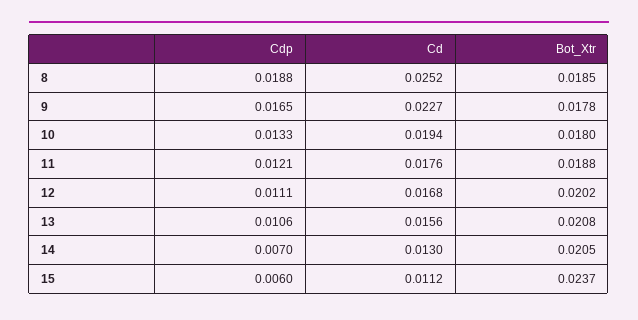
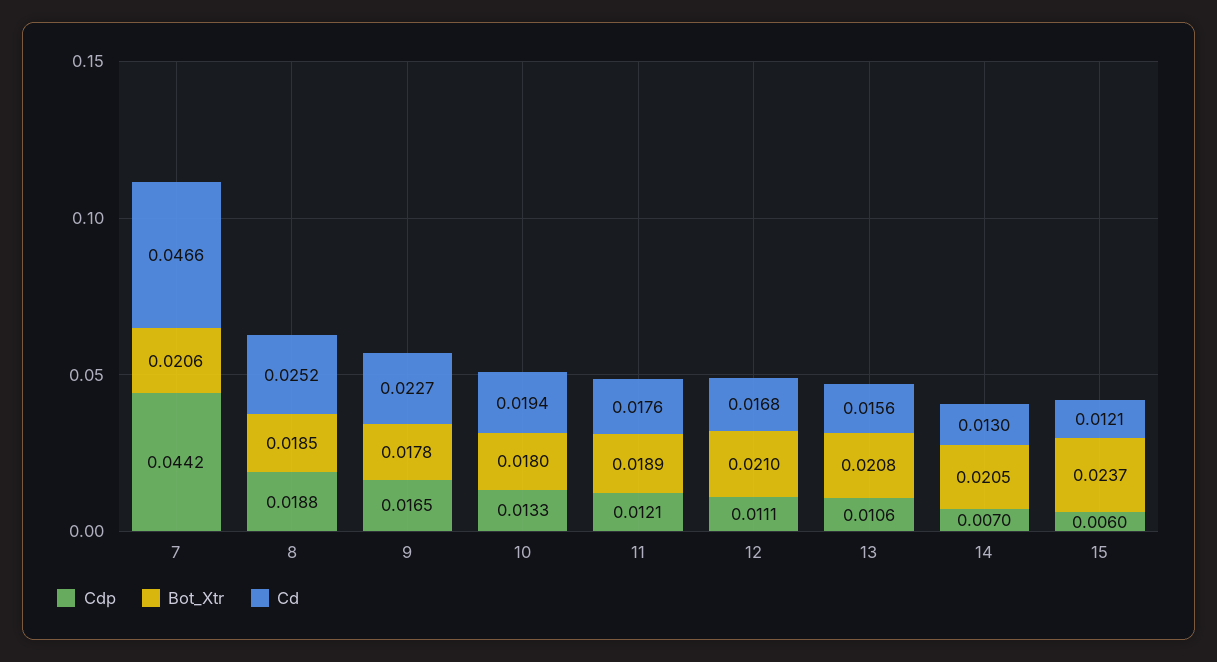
  {
    "Cdp": {
      "8": 0.0188,
      "9": 0.0165,
      "10": 0.0133,
      "11": 0.0121,
      "12": 0.0111,
      "13": 0.0106,
      "14": 0.007,
-     "15": 0.006
+     "15": 0.006,
+     "7": 0.0442
    },
    "Cd": {
      "8": 0.0252,
      "9": 0.0227,
      "10": 0.0194,
      "11": 0.0176,
      "12": 0.0168,
      "13": 0.0156,
      "14": 0.013,
-     "15": 0.0112
+     "15": 0.0121,
+     "7": 0.0466
    },
    "Bot_Xtr": {
      "8": 0.0185,
      "9": 0.0178,
      "10": 0.018,
-     "11": 0.0188,
+     "11": 0.0189,
-     "12": 0.0202,
+     "12": 0.021,
      "13": 0.0208,
      "14": 0.0205,
-     "15": 0.0237
+     "15": 0.0237,
+     "7": 0.0206
    }
  }

